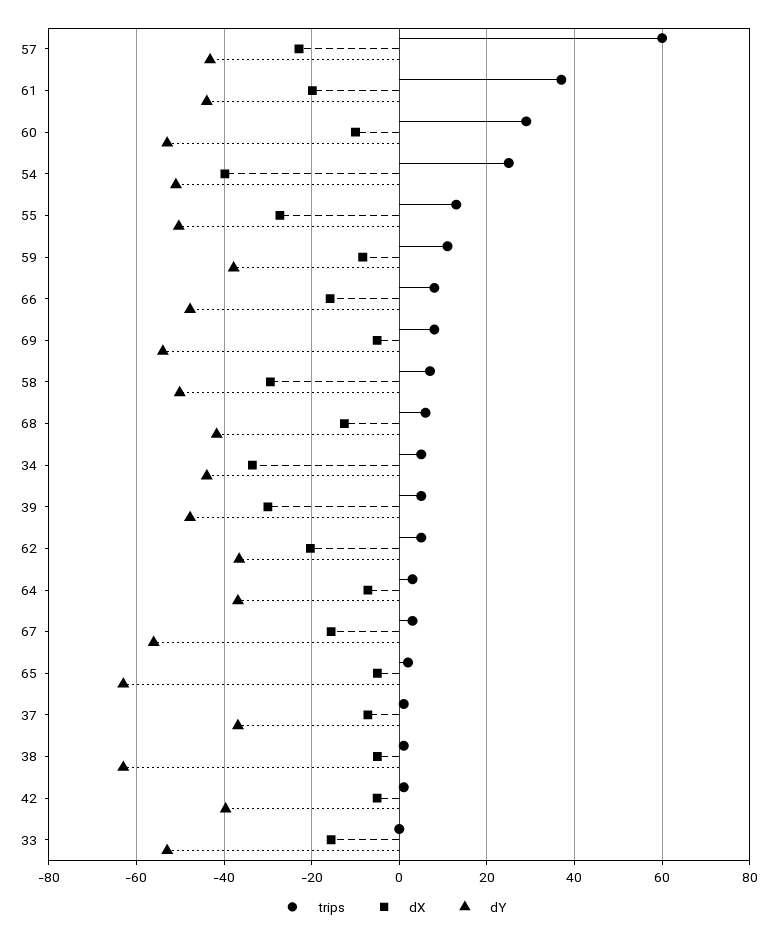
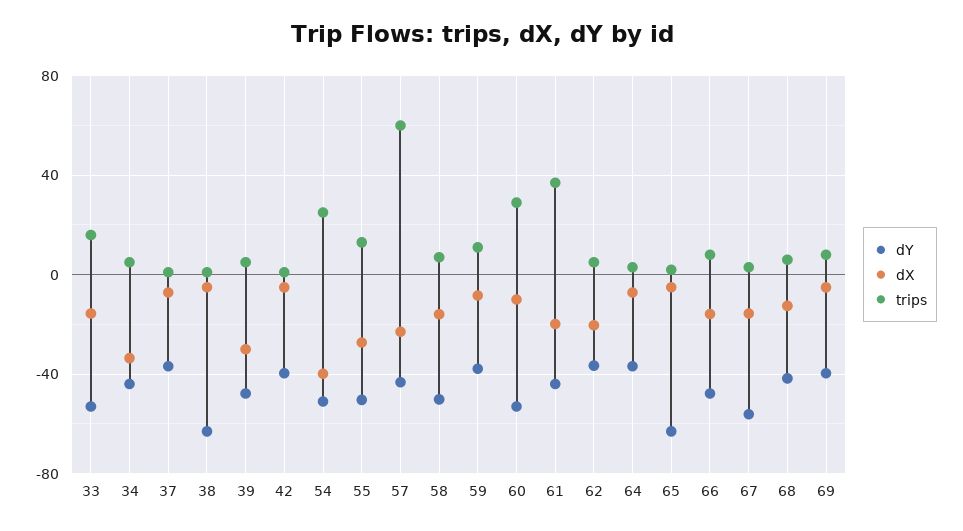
  {
    "trips": {
      "57": 60,
      "61": 38,
      "60": 30,
      "54": 26,
      "55": 14,
      "59": 12,
      "66": 8,
      "69": 8,
      "58": 8,
      "68": 6,
      "34": 6,
      "39": 6,
      "62": 6,
      "64": 4,
      "67": 4,
      "65": 2,
      "37": 2,
      "38": 2,
      "42": 2,
-     "33": 0
+     "33": 15
    },
    "dX": {
      "57": -22,
      "61": -20,
      "60": -10,
      "54": -40,
      "55": -28,
      "59": -8,
      "66": -16,
      "69": -6,
-     "58": -30,
+     "58": -15,
      "68": -12,
      "34": -34,
      "39": -30,
      "62": -20,
      "64": -8,
      "67": -16,
      "65": -6,
      "37": -8,
      "38": -6,
      "42": -6,
      "33": -16
    },
    "dY": {
      "57": -44,
      "61": -44,
      "60": -54,
      "54": -52,
      "55": -50,
      "59": -38,
      "66": -48,
-     "69": -54,
+     "69": -40,
      "58": -50,
      "68": -42,
      "34": -44,
      "39": -48,
      "62": -36,
      "64": -36,
      "67": -56,
      "65": -64,
      "37": -36,
      "38": -64,
      "42": -40,
      "33": -54
    }
  }

